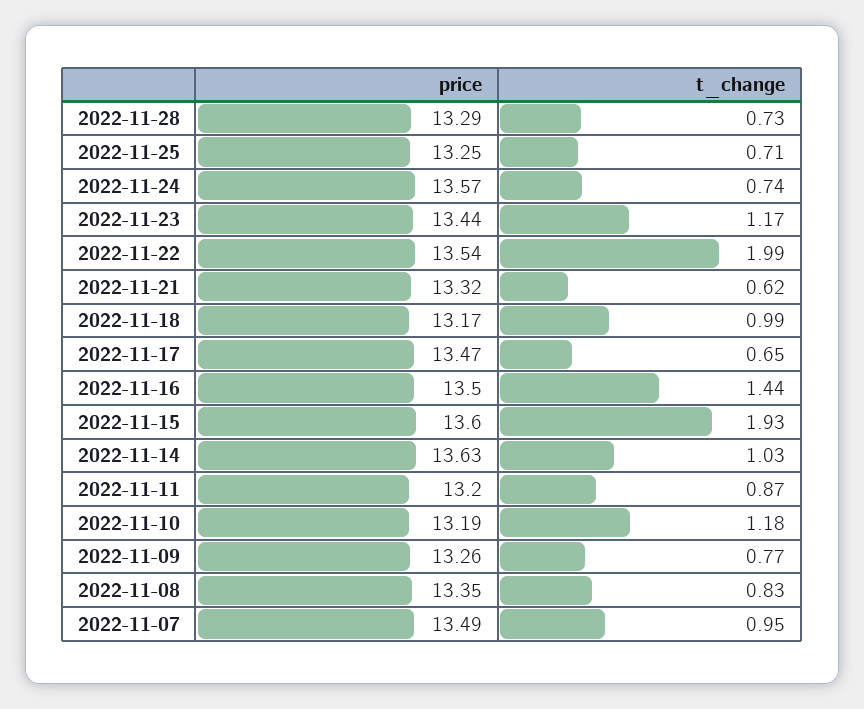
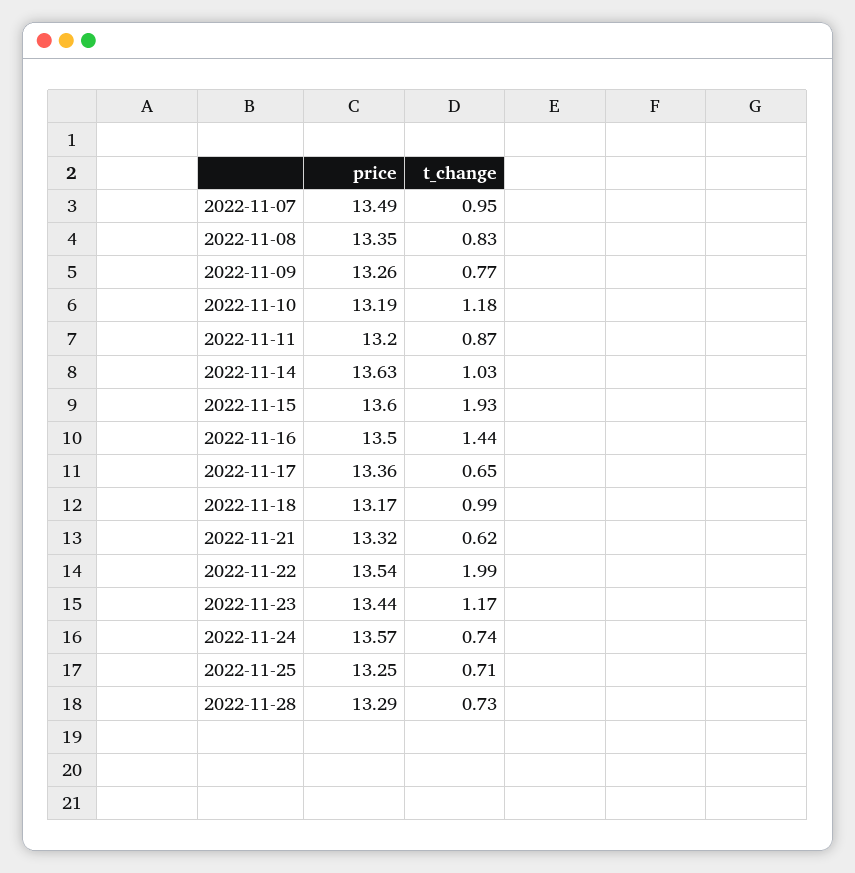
  {
    "price": {
      "2022-11-28": 13.29,
      "2022-11-25": 13.25,
      "2022-11-24": 13.57,
      "2022-11-23": 13.44,
      "2022-11-22": 13.54,
      "2022-11-21": 13.32,
      "2022-11-18": 13.17,
-     "2022-11-17": 13.47,
+     "2022-11-17": 13.36,
      "2022-11-16": 13.5,
      "2022-11-15": 13.6,
      "2022-11-14": 13.63,
      "2022-11-11": 13.2,
      "2022-11-10": 13.19,
      "2022-11-09": 13.26,
      "2022-11-08": 13.35,
      "2022-11-07": 13.49
    },
    "t_change": {
      "2022-11-28": 0.73,
      "2022-11-25": 0.71,
      "2022-11-24": 0.74,
      "2022-11-23": 1.17,
      "2022-11-22": 1.99,
      "2022-11-21": 0.62,
      "2022-11-18": 0.99,
      "2022-11-17": 0.65,
      "2022-11-16": 1.44,
      "2022-11-15": 1.93,
      "2022-11-14": 1.03,
      "2022-11-11": 0.87,
      "2022-11-10": 1.18,
      "2022-11-09": 0.77,
      "2022-11-08": 0.83,
      "2022-11-07": 0.95
    }
  }

